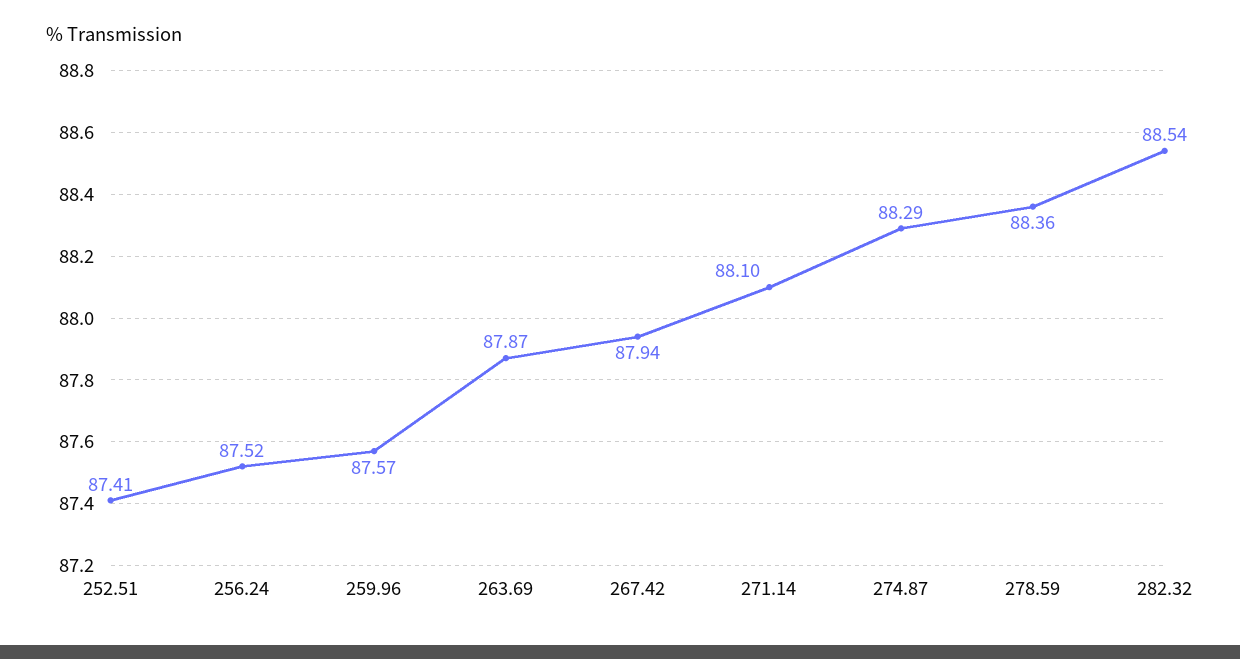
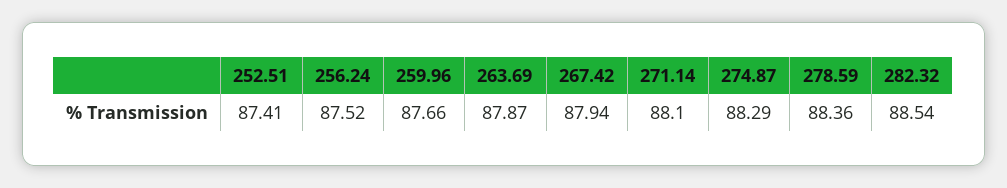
  {
    "252.51": 87.41,
    "256.24": 87.52,
-   "259.96": 87.57,
+   "259.96": 87.66,
    "263.69": 87.87,
    "267.42": 87.94,
    "271.14": 88.1,
    "274.87": 88.29,
    "278.59": 88.36,
    "282.32": 88.54
  }

